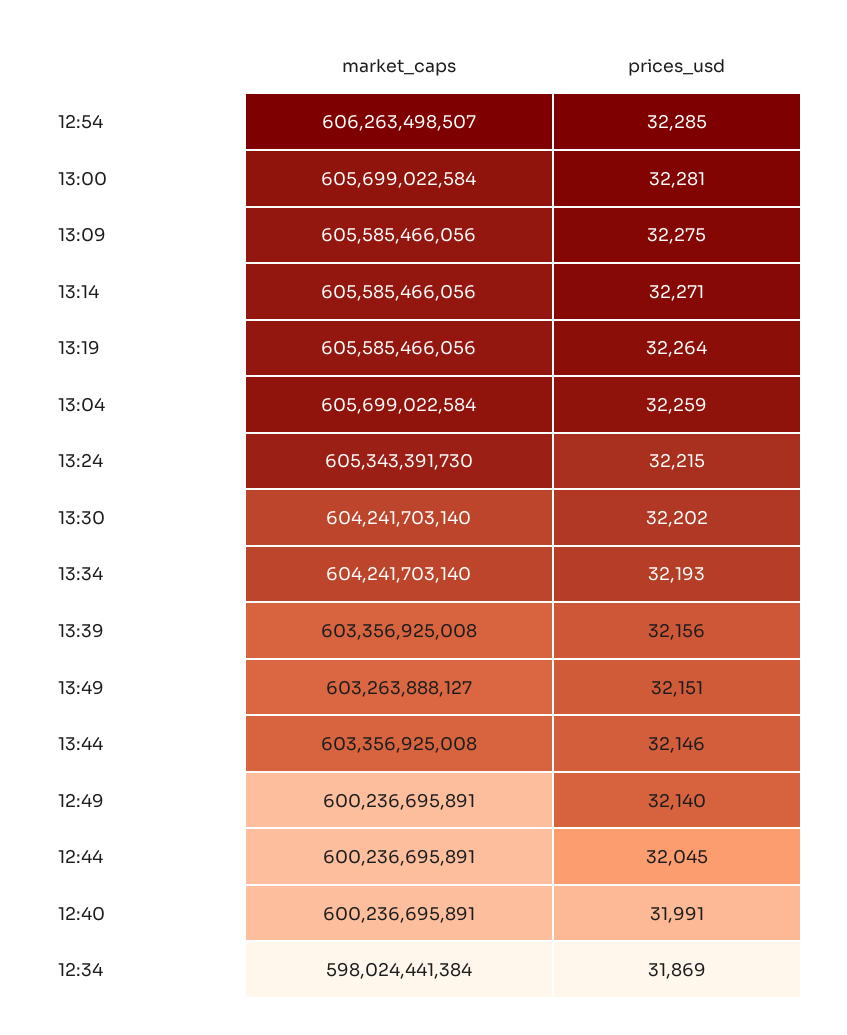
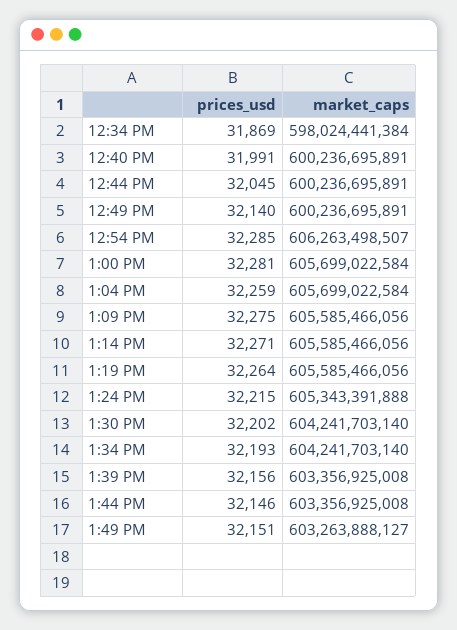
  {
    "market_caps": {
      "12:54": 606263498507,
      "13:00": 605699022584,
      "13:09": 605585466056,
      "13:14": 605585466056,
      "13:19": 605585466056,
      "13:04": 605699022584,
-     "13:24": 605343391730,
+     "13:24": 605343391888,
      "13:30": 604241703140,
      "13:34": 604241703140,
      "13:39": 603356925008,
      "13:49": 603263888127,
      "13:44": 603356925008,
      "12:49": 600236695891,
      "12:44": 600236695891,
      "12:40": 600236695891,
      "12:34": 598024441384
    },
    "prices_usd": {
      "12:54": 32285,
      "13:00": 32281,
      "13:09": 32275,
      "13:14": 32271,
      "13:19": 32264,
      "13:04": 32259,
      "13:24": 32215,
      "13:30": 32202,
      "13:34": 32193,
      "13:39": 32156,
      "13:49": 32151,
      "13:44": 32146,
      "12:49": 32140,
      "12:44": 32045,
      "12:40": 31991,
      "12:34": 31869
    }
  }

